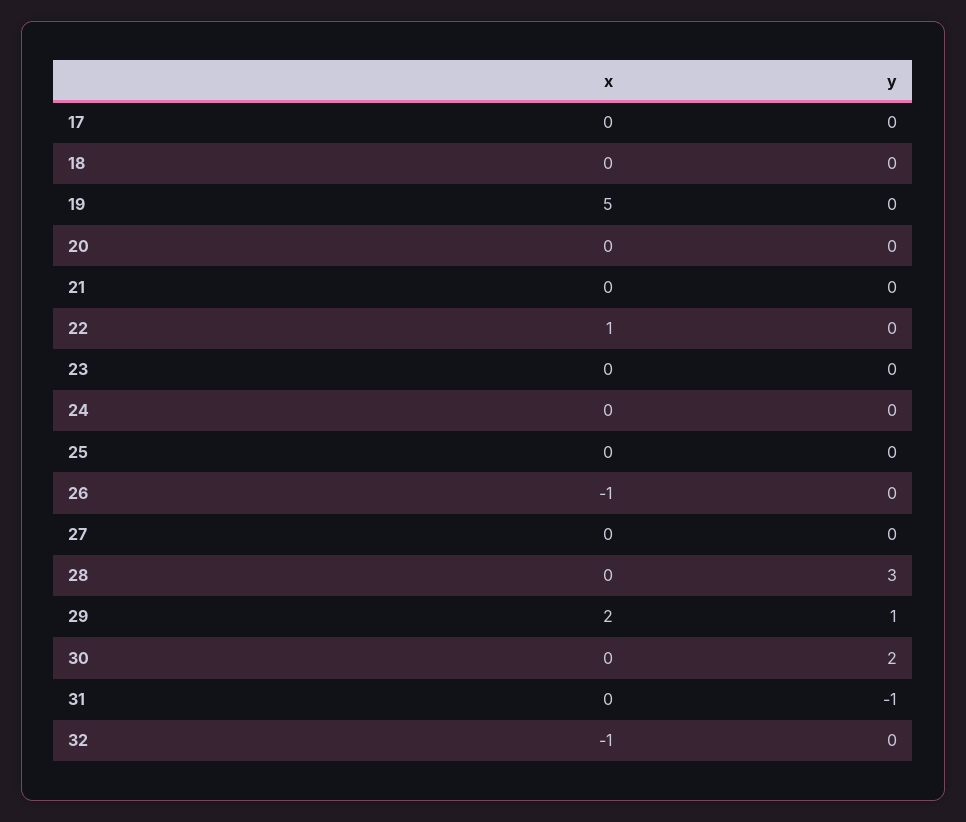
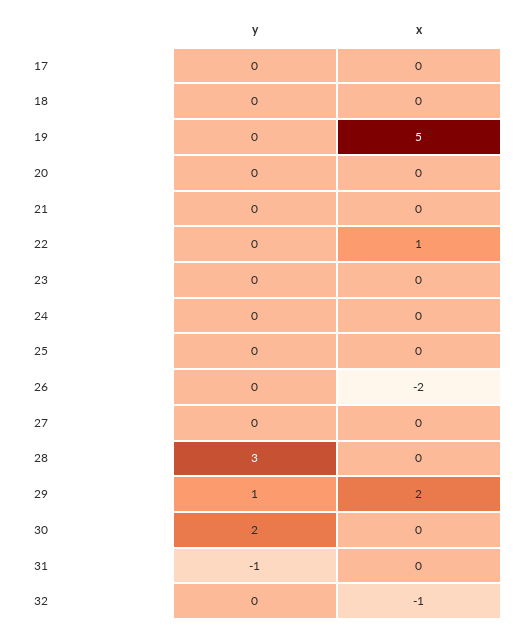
  {
    "x": {
      "17": 0,
      "18": 0,
      "19": 5,
      "20": 0,
      "21": 0,
      "22": 1,
      "23": 0,
      "24": 0,
      "25": 0,
-     "26": -1,
+     "26": -2,
      "27": 0,
      "28": 0,
      "29": 2,
      "30": 0,
      "31": 0,
      "32": -1
    },
    "y": {
      "17": 0,
      "18": 0,
      "19": 0,
      "20": 0,
      "21": 0,
      "22": 0,
      "23": 0,
      "24": 0,
      "25": 0,
      "26": 0,
      "27": 0,
      "28": 3,
      "29": 1,
      "30": 2,
      "31": -1,
      "32": 0
    }
  }

